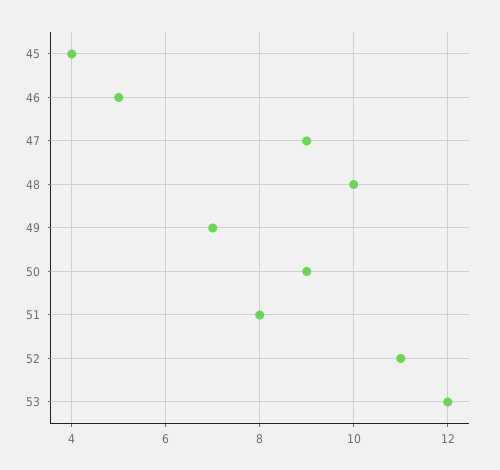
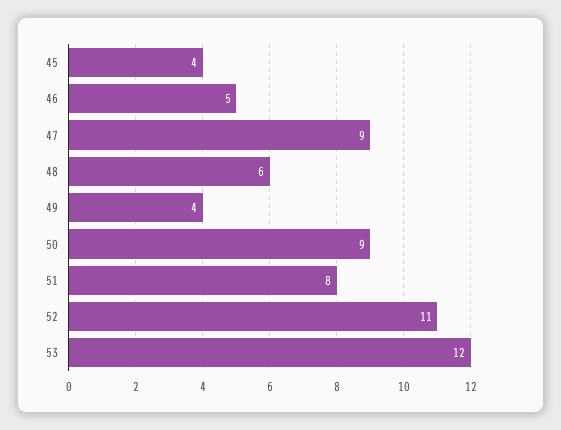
  {
    "45": 4,
    "46": 5,
    "47": 9,
-   "48": 10,
+   "48": 6,
-   "49": 7,
+   "49": 4,
    "50": 9,
    "51": 8,
    "52": 11,
    "53": 12
  }

